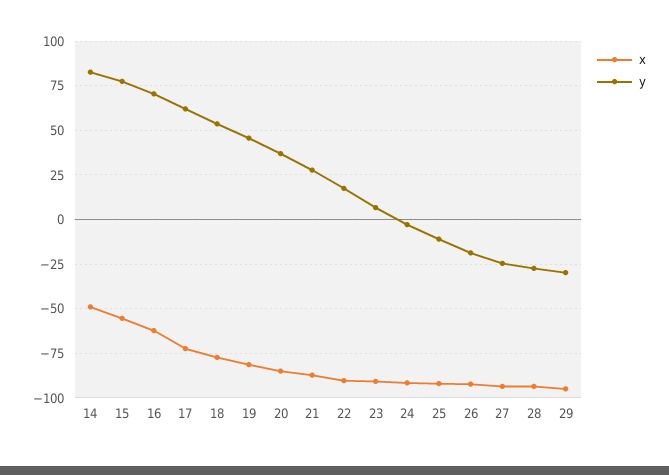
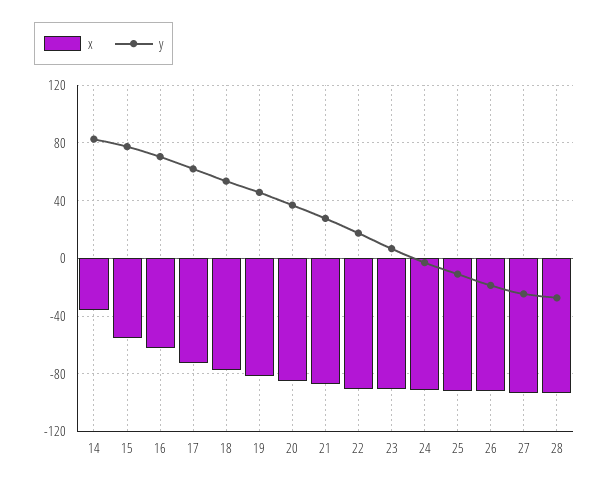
  {
    "x": {
-     "14": -50,
+     "14": -35,
      "15": -55,
      "16": -60,
      "17": -70,
      "18": -75,
      "19": -80,
      "20": -85,
      "21": -85,
      "22": -90,
      "23": -90,
      "24": -90,
      "25": -90,
      "26": -90,
      "27": -95,
-     "28": -95,
+     "28": -95
-     "29": -95
    },
    "y": {
      "14": 85,
      "15": 80,
      "16": 70,
      "17": 60,
      "18": 55,
      "19": 45,
      "20": 35,
      "21": 30,
      "22": 20,
      "23": 5,
      "24": -5,
      "25": -10,
      "26": -20,
      "27": -25,
-     "28": -25,
+     "28": -25
-     "29": -30
    }
  }

